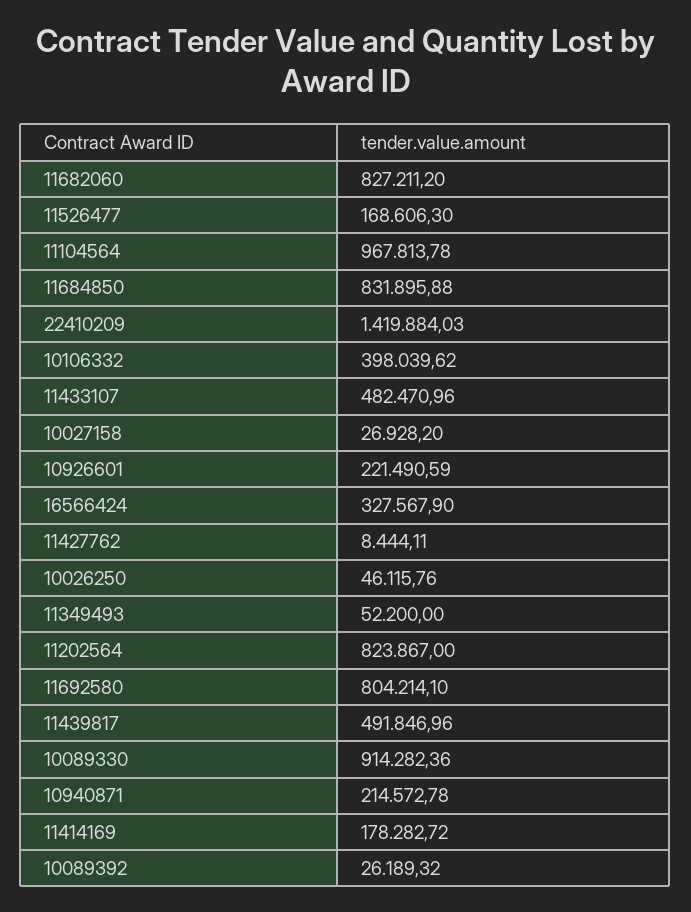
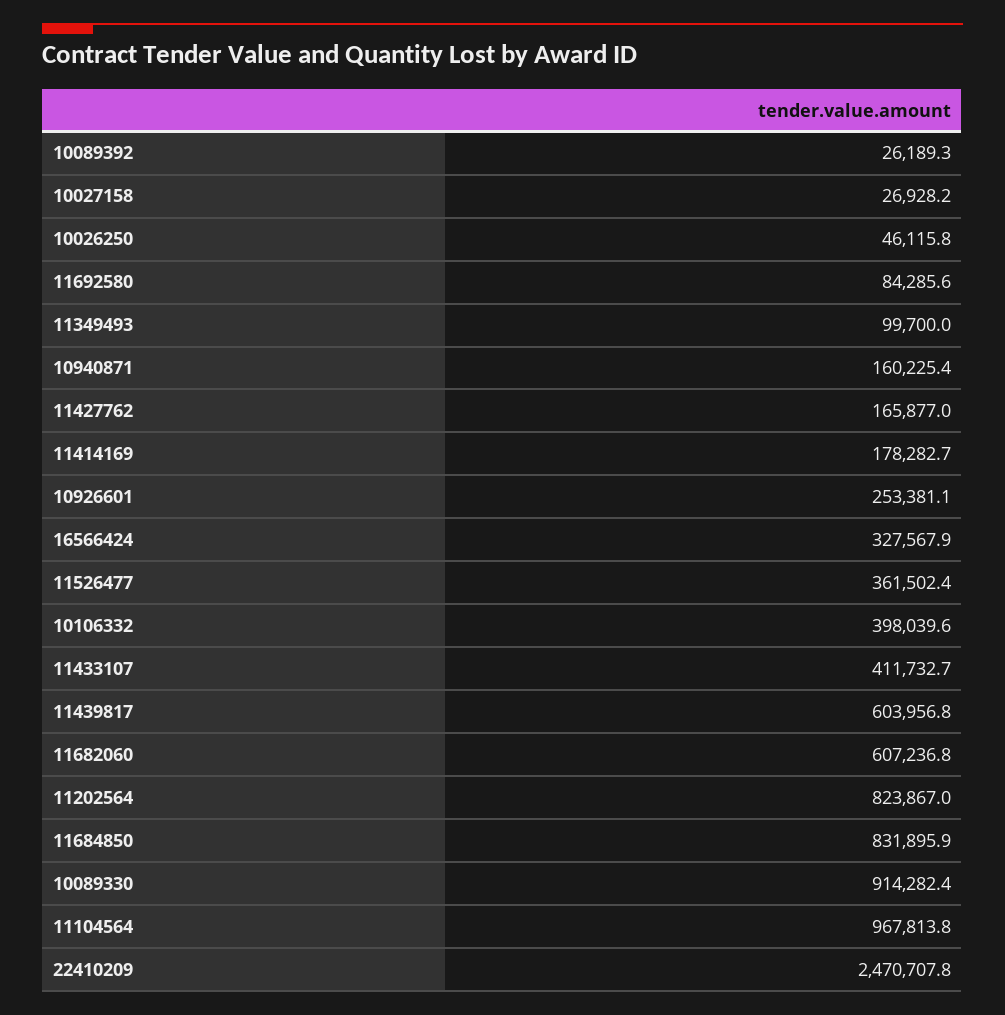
  {
-   "11682060": 827211.2,
+   "11682060": 607236.8,
-   "11526477": 168606.3,
+   "11526477": 361502.4,
    "11104564": 967813.78,
    "11684850": 831895.88,
-   "22410209": 1419884.03,
+   "22410209": 2470707.8,
    "10106332": 398039.62,
-   "11433107": 482470.96,
+   "11433107": 411732.7,
    "10027158": 26928.2,
-   "10926601": 221490.59,
+   "10926601": 253381.1,
    "16566424": 327567.9,
-   "11427762": 8444.11,
+   "11427762": 165877,
    "10026250": 46115.76,
-   "11349493": 52200,
+   "11349493": 99700,
    "11202564": 823867,
-   "11692580": 804214.1,
+   "11692580": 84285.6,
-   "11439817": 491846.96,
+   "11439817": 603956.8,
    "10089330": 914282.36,
-   "10940871": 214572.78,
+   "10940871": 160225.4,
    "11414169": 178282.72,
    "10089392": 26189.32
  }

